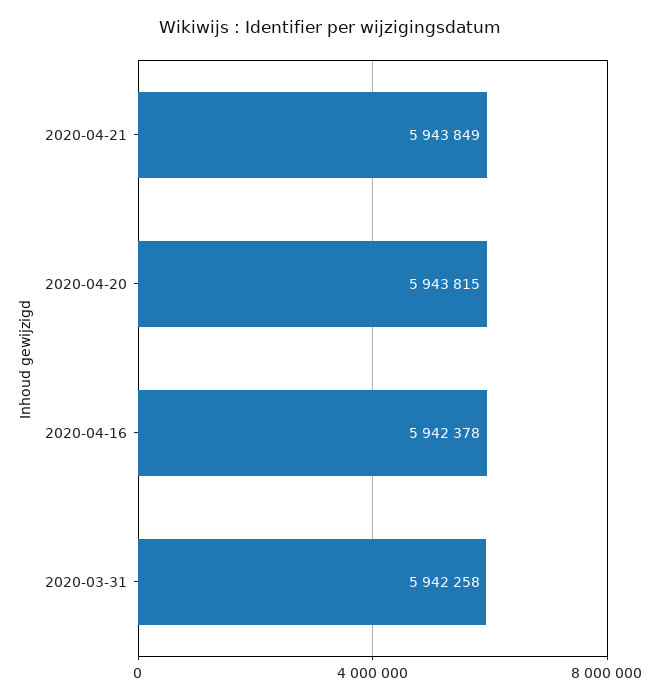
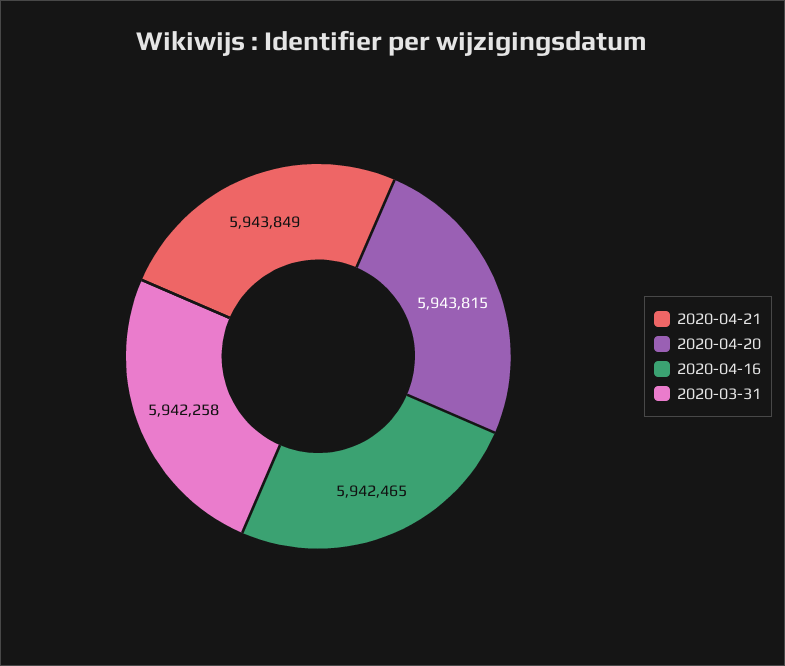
  {
    "2020-04-21": 5943849,
    "2020-04-20": 5943815,
-   "2020-04-16": 5942378,
+   "2020-04-16": 5942465,
    "2020-03-31": 5942258
  }

